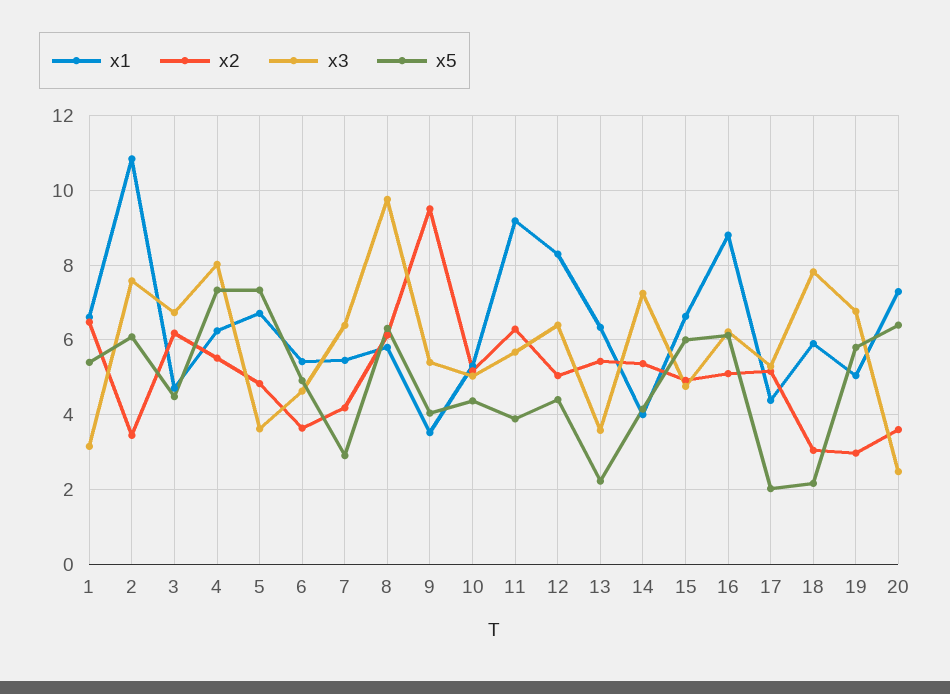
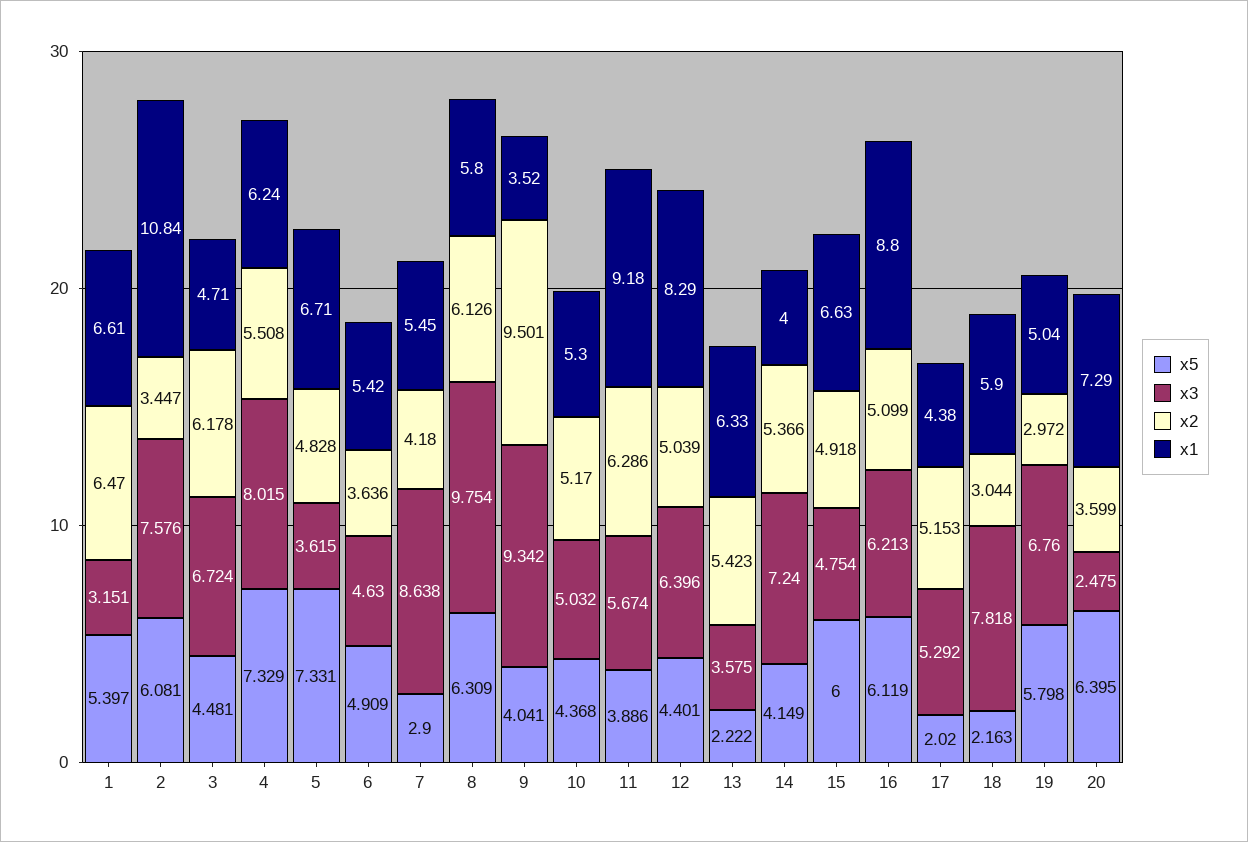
  {
    "x1": {
      "1": 6.61,
      "2": 10.84,
      "3": 4.71,
      "4": 6.24,
      "5": 6.71,
      "6": 5.42,
      "7": 5.45,
      "8": 5.8,
      "9": 3.52,
      "10": 5.3,
      "11": 9.18,
      "12": 8.29,
      "13": 6.33,
      "14": 4,
      "15": 6.63,
      "16": 8.8,
      "17": 4.38,
      "18": 5.9,
      "19": 5.04,
      "20": 7.29
    },
    "x2": {
      "1": 6.47,
      "2": 3.447,
      "3": 6.178,
      "4": 5.508,
      "5": 4.828,
      "6": 3.636,
      "7": 4.18,
      "8": 6.126,
      "9": 9.501,
      "10": 5.17,
      "11": 6.286,
      "12": 5.039,
      "13": 5.423,
      "14": 5.366,
      "15": 4.918,
      "16": 5.099,
      "17": 5.153,
      "18": 3.044,
      "19": 2.972,
      "20": 3.599
    },
    "x3": {
      "1": 3.151,
      "2": 7.576,
      "3": 6.724,
      "4": 8.015,
      "5": 3.615,
      "6": 4.63,
-     "7": 6.4,
+     "7": 8.638,
      "8": 9.754,
-     "9": 5.4,
+     "9": 9.342,
      "10": 5.032,
      "11": 5.674,
      "12": 6.396,
      "13": 3.575,
      "14": 7.24,
      "15": 4.754,
      "16": 6.213,
      "17": 5.292,
      "18": 7.818,
      "19": 6.76,
      "20": 2.475
    },
    "x5": {
      "1": 5.397,
      "2": 6.081,
      "3": 4.481,
      "4": 7.329,
      "5": 7.331,
      "6": 4.909,
      "7": 2.9,
      "8": 6.309,
      "9": 4.041,
      "10": 4.368,
      "11": 3.886,
      "12": 4.401,
      "13": 2.222,
      "14": 4.149,
      "15": 6,
      "16": 6.119,
      "17": 2.02,
      "18": 2.163,
      "19": 5.798,
      "20": 6.395
    }
  }

